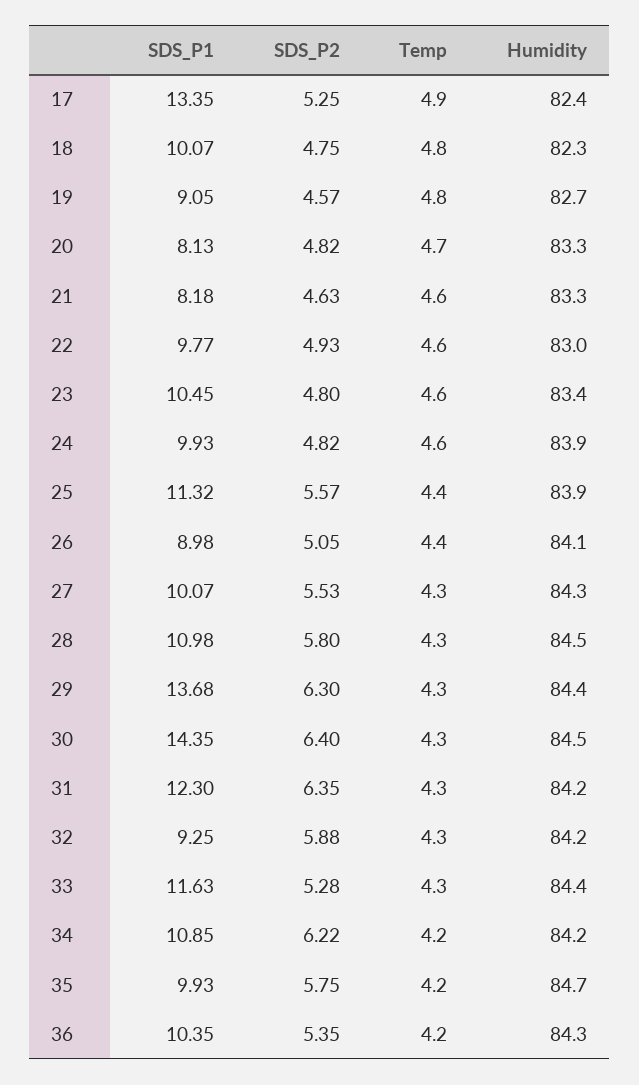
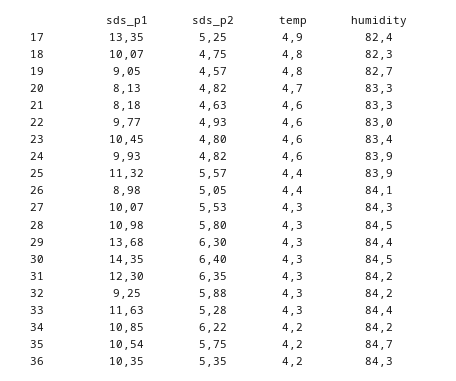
  {
    "SDS_P1": {
      "17": 13.35,
      "18": 10.07,
      "19": 9.05,
      "20": 8.13,
      "21": 8.18,
      "22": 9.77,
      "23": 10.45,
      "24": 9.93,
      "25": 11.32,
      "26": 8.98,
      "27": 10.07,
      "28": 10.98,
      "29": 13.68,
      "30": 14.35,
      "31": 12.3,
      "32": 9.25,
      "33": 11.63,
      "34": 10.85,
-     "35": 9.93,
+     "35": 10.54,
      "36": 10.35
    },
    "SDS_P2": {
      "17": 5.25,
      "18": 4.75,
      "19": 4.57,
      "20": 4.82,
      "21": 4.63,
      "22": 4.93,
      "23": 4.8,
      "24": 4.82,
      "25": 5.57,
      "26": 5.05,
      "27": 5.53,
      "28": 5.8,
      "29": 6.3,
      "30": 6.4,
      "31": 6.35,
      "32": 5.88,
      "33": 5.28,
      "34": 6.22,
      "35": 5.75,
      "36": 5.35
    },
    "Temp": {
      "17": 4.9,
      "18": 4.8,
      "19": 4.8,
      "20": 4.7,
      "21": 4.6,
      "22": 4.6,
      "23": 4.6,
      "24": 4.6,
      "25": 4.4,
      "26": 4.4,
      "27": 4.3,
      "28": 4.3,
      "29": 4.3,
      "30": 4.3,
      "31": 4.3,
      "32": 4.3,
      "33": 4.3,
      "34": 4.2,
      "35": 4.2,
      "36": 4.2
    },
    "Humidity": {
      "17": 82.4,
      "18": 82.3,
      "19": 82.7,
      "20": 83.3,
      "21": 83.3,
      "22": 83,
      "23": 83.4,
      "24": 83.9,
      "25": 83.9,
      "26": 84.1,
      "27": 84.3,
      "28": 84.5,
      "29": 84.4,
      "30": 84.5,
      "31": 84.2,
      "32": 84.2,
      "33": 84.4,
      "34": 84.2,
      "35": 84.7,
      "36": 84.3
    }
  }

